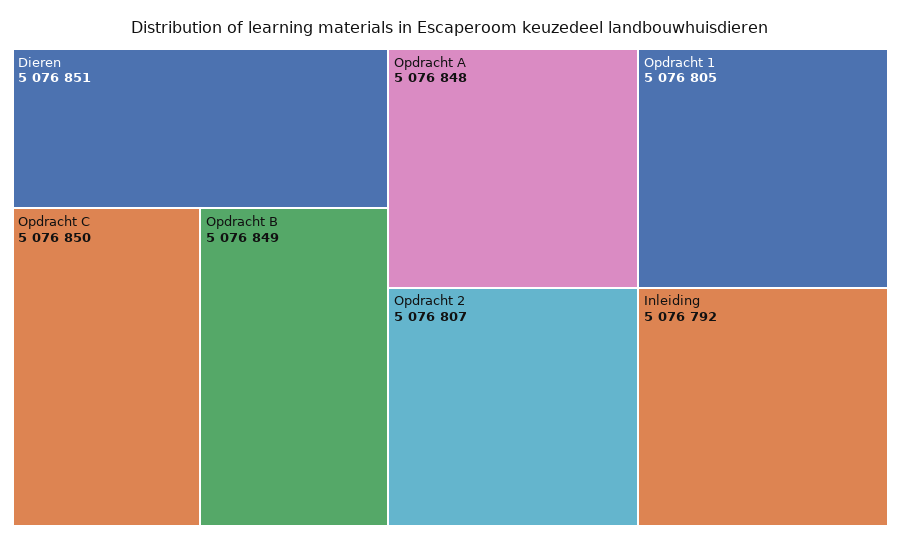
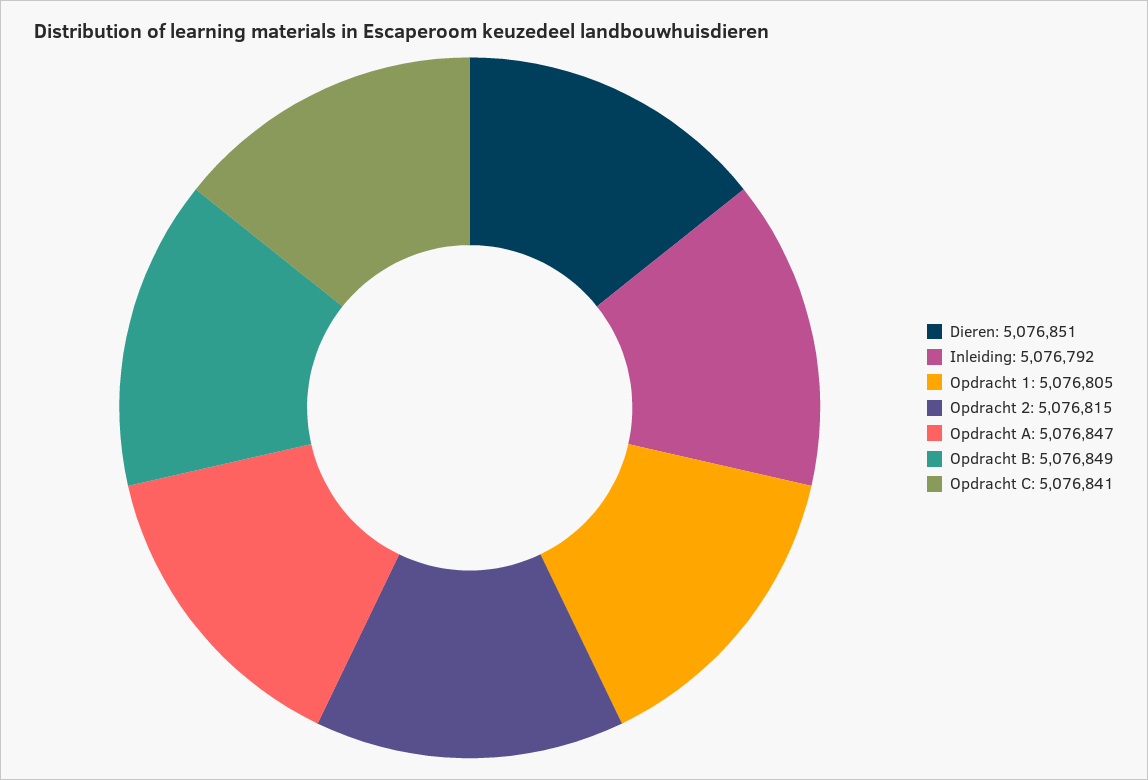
  {
    "Dieren": 5076851,
-   "Opdracht C": 5076850,
+   "Opdracht C": 5076841,
    "Opdracht B": 5076849,
-   "Opdracht A": 5076848,
+   "Opdracht A": 5076847,
-   "Opdracht 2": 5076807,
+   "Opdracht 2": 5076815,
    "Opdracht 1": 5076805,
    "Inleiding": 5076792
  }

